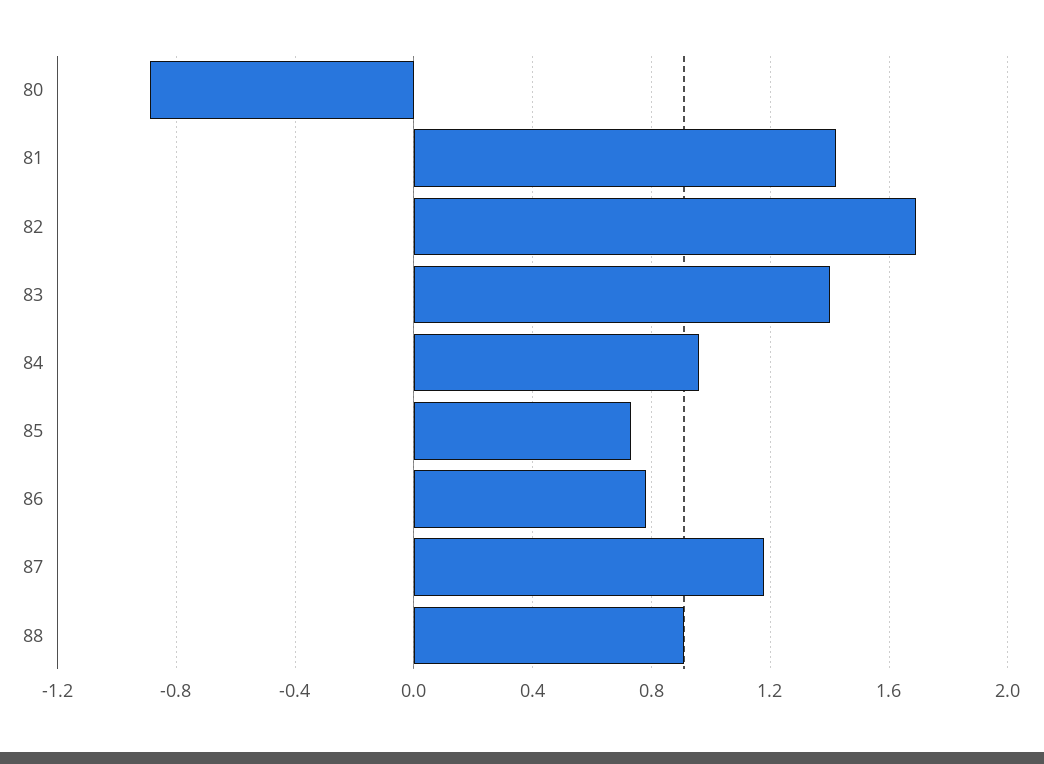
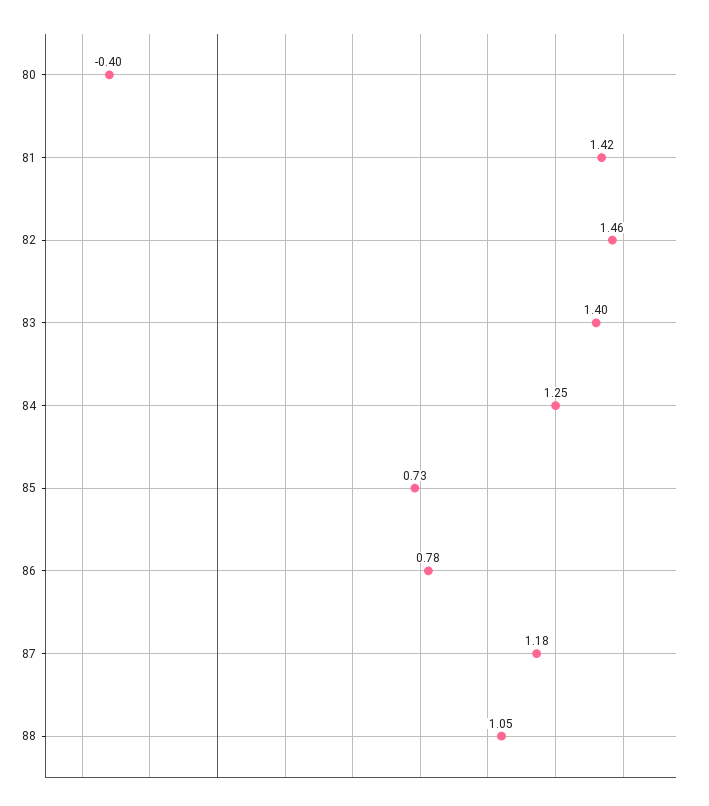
  {
-   "80": -0.9,
+   "80": -0.4,
    "81": 1.42,
-   "82": 1.7,
+   "82": 1.46,
    "83": 1.4,
-   "84": 0.95,
+   "84": 1.25,
    "85": 0.73,
    "86": 0.78,
    "87": 1.18,
-   "88": 0.9
+   "88": 1.05
  }

